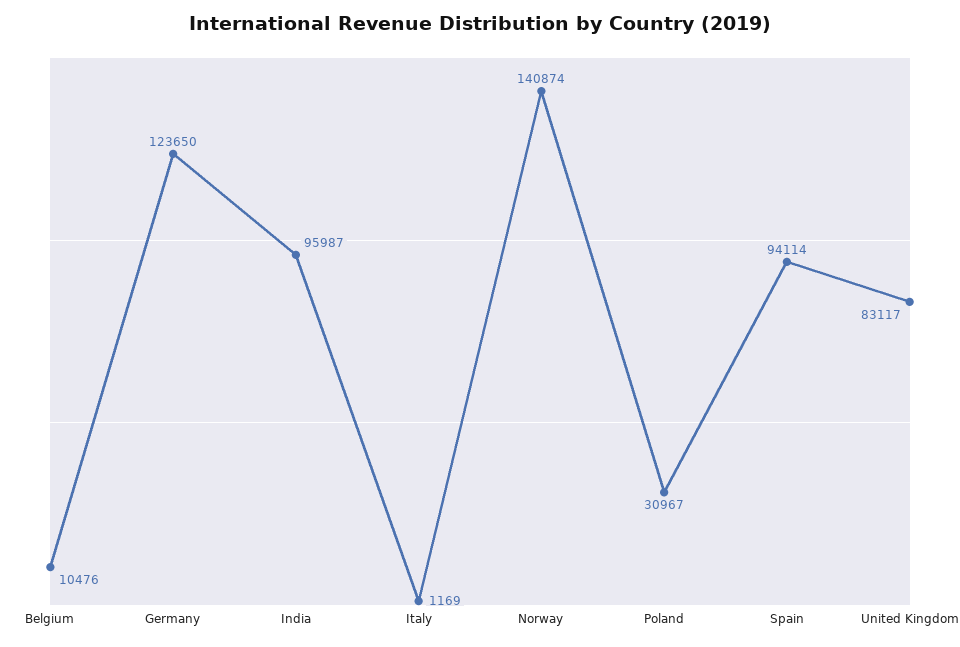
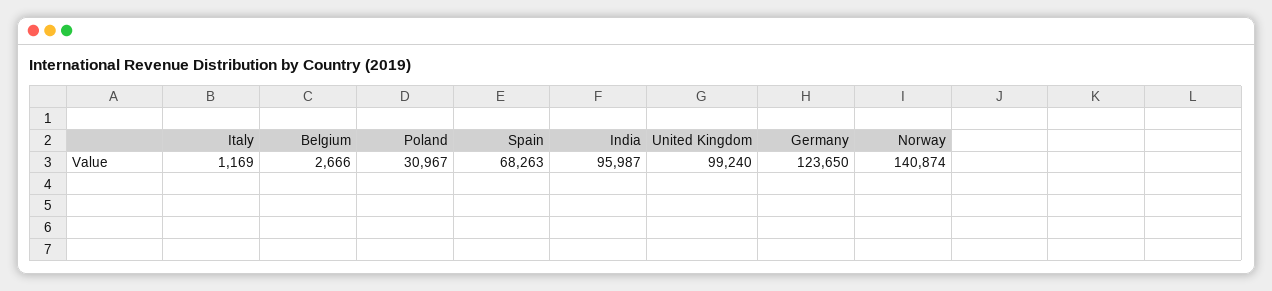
  {
-   "Belgium": 10476,
+   "Belgium": 2666,
    "Germany": 123650,
    "India": 95987,
    "Italy": 1169,
    "Norway": 140874,
    "Poland": 30967,
-   "Spain": 94114,
+   "Spain": 68263,
-   "United Kingdom": 83117
+   "United Kingdom": 99240
  }

